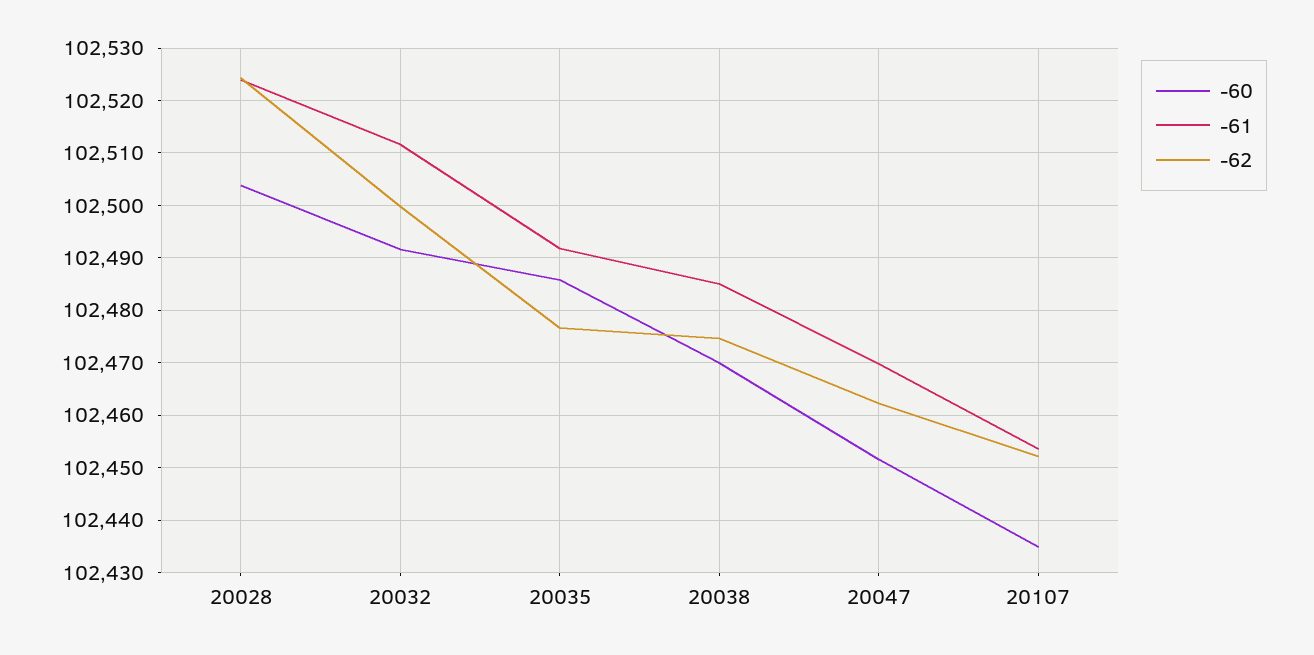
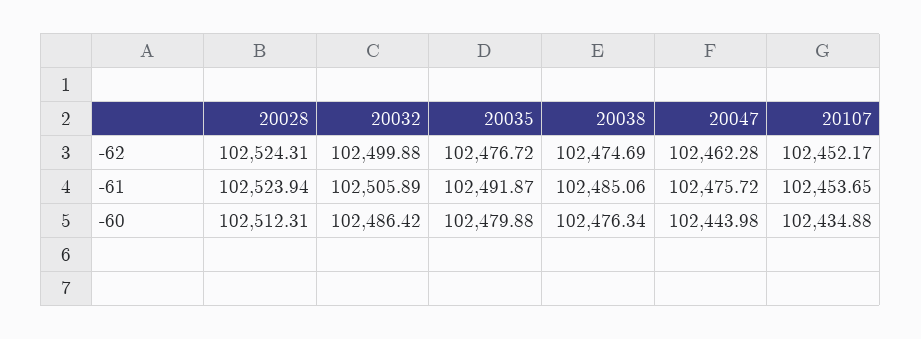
  {
    "-60": {
-     "20028": 102504,
+     "20028": 102512.31,
-     "20032": 102492,
+     "20032": 102486.42,
-     "20035": 102486,
+     "20035": 102479.88,
-     "20038": 102470,
+     "20038": 102476.34,
-     "20047": 102452,
+     "20047": 102443.98,
      "20107": 102434.88
    },
    "-61": {
      "20028": 102523.94,
-     "20032": 102512,
+     "20032": 102505.89,
      "20035": 102491.87,
      "20038": 102485.06,
-     "20047": 102470,
+     "20047": 102475.72,
      "20107": 102453.65
    },
    "-62": {
      "20028": 102524.31,
      "20032": 102499.88,
      "20035": 102476.72,
      "20038": 102474.69,
      "20047": 102462.28,
      "20107": 102452.17
    }
  }

